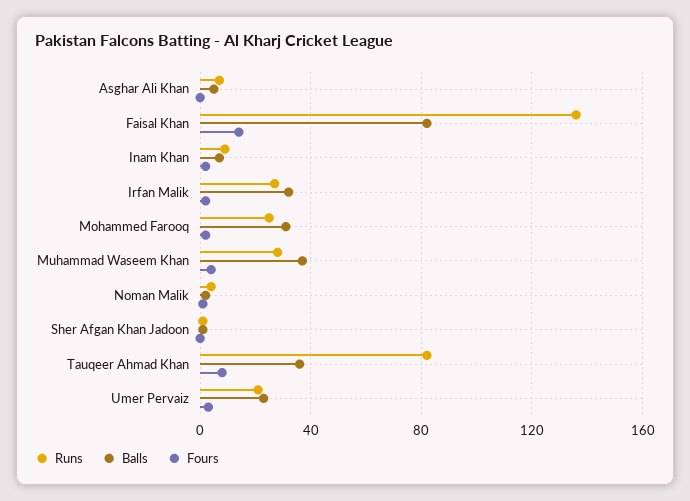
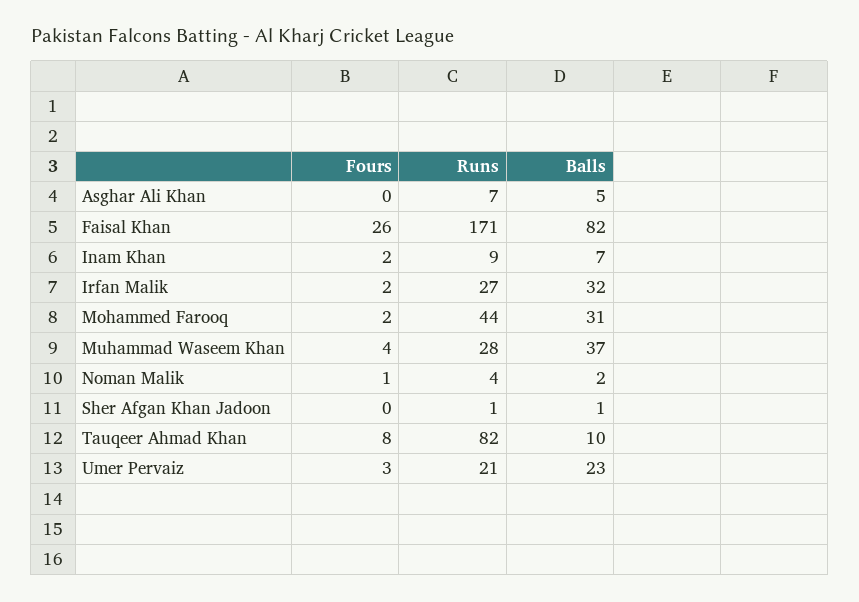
  {
    "Runs": {
      "Asghar Ali Khan": 7,
-     "Faisal Khan": 135,
+     "Faisal Khan": 171,
      "Inam Khan": 9,
      "Irfan Malik": 27,
-     "Mohammed Farooq": 25,
+     "Mohammed Farooq": 44,
      "Muhammad Waseem Khan": 28,
      "Noman Malik": 4,
      "Sher Afgan Khan Jadoon": 1,
      "Tauqeer Ahmad Khan": 82,
      "Umer Pervaiz": 21
    },
    "Balls": {
      "Asghar Ali Khan": 5,
      "Faisal Khan": 82,
      "Inam Khan": 7,
      "Irfan Malik": 32,
      "Mohammed Farooq": 31,
      "Muhammad Waseem Khan": 37,
      "Noman Malik": 2,
      "Sher Afgan Khan Jadoon": 1,
-     "Tauqeer Ahmad Khan": 35,
+     "Tauqeer Ahmad Khan": 10,
      "Umer Pervaiz": 23
    },
    "Fours": {
      "Asghar Ali Khan": 0,
-     "Faisal Khan": 15,
+     "Faisal Khan": 26,
      "Inam Khan": 2,
      "Irfan Malik": 2,
      "Mohammed Farooq": 2,
      "Muhammad Waseem Khan": 4,
      "Noman Malik": 1,
      "Sher Afgan Khan Jadoon": 0,
      "Tauqeer Ahmad Khan": 8,
      "Umer Pervaiz": 3
    }
  }

